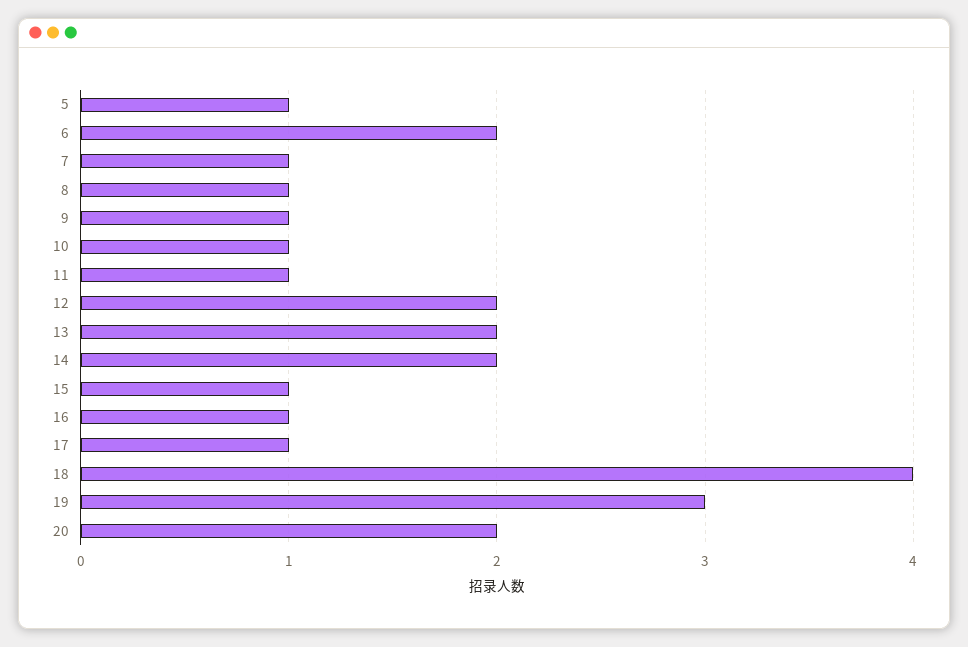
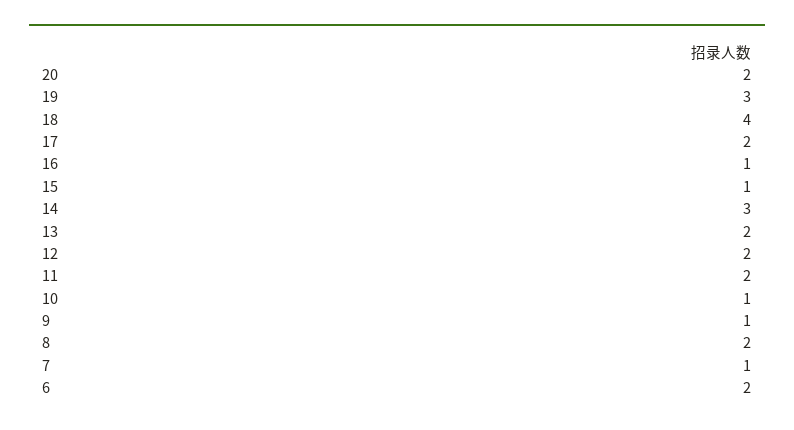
  {
-   "5": 1,
    "6": 2,
    "7": 1,
-   "8": 1,
+   "8": 2,
    "9": 1,
    "10": 1,
-   "11": 1,
+   "11": 2,
    "12": 2,
    "13": 2,
-   "14": 2,
+   "14": 3,
    "15": 1,
    "16": 1,
-   "17": 1,
+   "17": 2,
    "18": 4,
    "19": 3,
    "20": 2
  }

